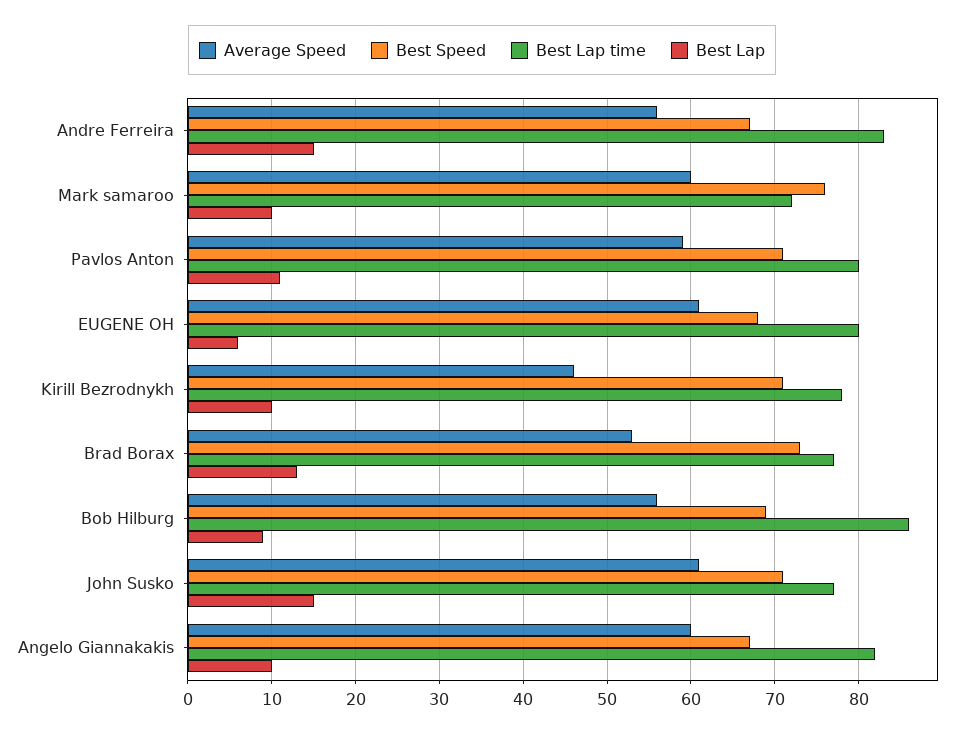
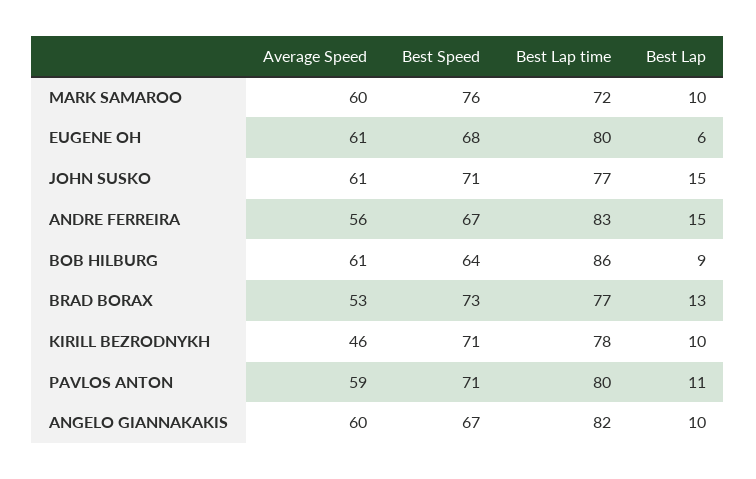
  {
    "Average Speed": {
      "Andre Ferreira": 56,
      "Mark samaroo": 60,
      "Pavlos Anton": 59,
      "EUGENE OH": 61,
      "Kirill Bezrodnykh": 46,
      "Brad Borax": 53,
-     "Bob Hilburg": 56,
+     "Bob Hilburg": 61,
      "John Susko": 61,
      "Angelo Giannakakis": 60
    },
    "Best Speed": {
      "Andre Ferreira": 67,
      "Mark samaroo": 76,
      "Pavlos Anton": 71,
      "EUGENE OH": 68,
      "Kirill Bezrodnykh": 71,
      "Brad Borax": 73,
-     "Bob Hilburg": 69,
+     "Bob Hilburg": 64,
      "John Susko": 71,
      "Angelo Giannakakis": 67
    },
    "Best Lap time": {
      "Andre Ferreira": 83,
      "Mark samaroo": 72,
      "Pavlos Anton": 80,
      "EUGENE OH": 80,
      "Kirill Bezrodnykh": 78,
      "Brad Borax": 77,
      "Bob Hilburg": 86,
      "John Susko": 77,
      "Angelo Giannakakis": 82
    },
    "Best Lap": {
      "Andre Ferreira": 15,
      "Mark samaroo": 10,
      "Pavlos Anton": 11,
      "EUGENE OH": 6,
      "Kirill Bezrodnykh": 10,
      "Brad Borax": 13,
      "Bob Hilburg": 9,
      "John Susko": 15,
      "Angelo Giannakakis": 10
    }
  }

